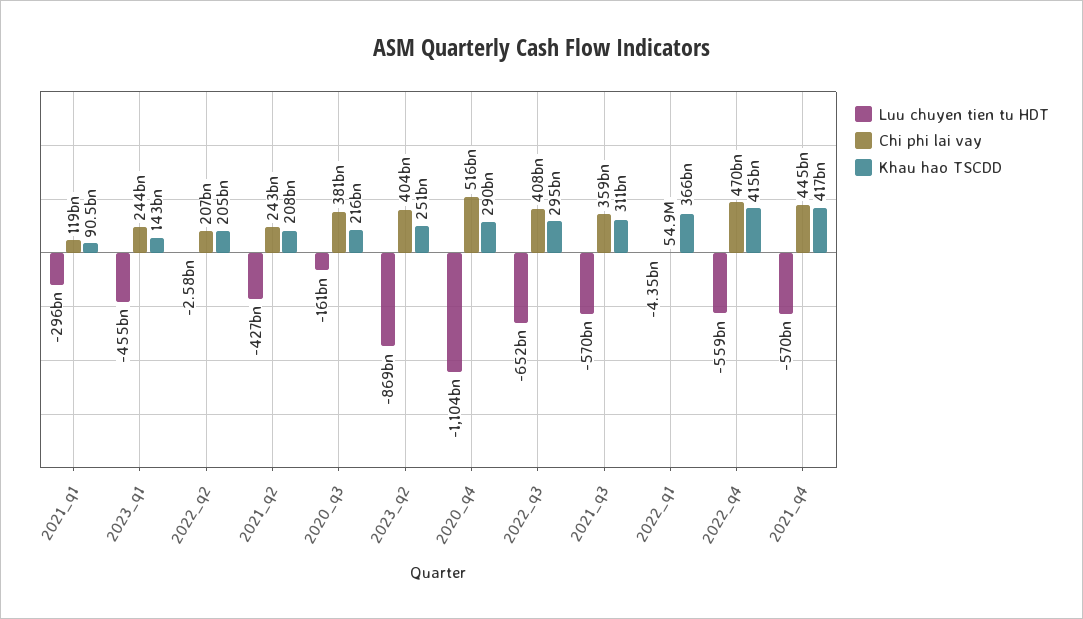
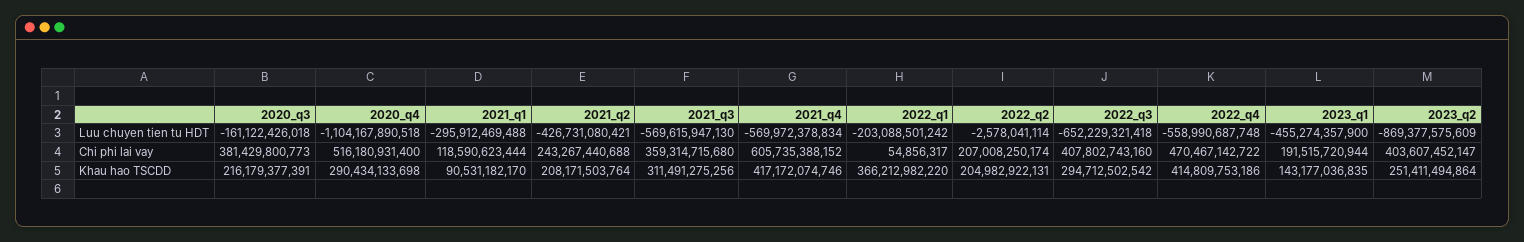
  {
    "Luu chuyen tien tu HDT": {
      "2021_q1": -295912469488,
      "2023_q1": -455274357900,
      "2022_q2": -2578041114,
      "2021_q2": -426731080421,
      "2020_q3": -161122426018,
      "2023_q2": -869377575609,
      "2020_q4": -1104167890518,
      "2022_q3": -652229321418,
      "2021_q3": -569615947130,
-     "2022_q1": -4350000000,
+     "2022_q1": -203088501242,
      "2022_q4": -558990687748,
      "2021_q4": -569972378834
    },
    "Chi phi lai vay": {
      "2021_q1": 118590623444,
-     "2023_q1": 244000000000,
+     "2023_q1": 191515720944,
      "2022_q2": 207008250174,
      "2021_q2": 243267440688,
      "2020_q3": 381429800773,
      "2023_q2": 403607452147,
      "2020_q4": 516180931400,
      "2022_q3": 407802743160,
      "2021_q3": 359314715680,
      "2022_q1": 54856317,
      "2022_q4": 470467142722,
-     "2021_q4": 445000000000
+     "2021_q4": 605735388152
    },
    "Khau hao TSCDD": {
      "2021_q1": 90531182170,
      "2023_q1": 143177036835,
      "2022_q2": 204982922131,
      "2021_q2": 208171503764,
      "2020_q3": 216179377391,
      "2023_q2": 251411494864,
      "2020_q4": 290434133698,
      "2022_q3": 294712502542,
      "2021_q3": 311491275256,
      "2022_q1": 366212982220,
      "2022_q4": 414809753186,
      "2021_q4": 417172074746
    }
  }

